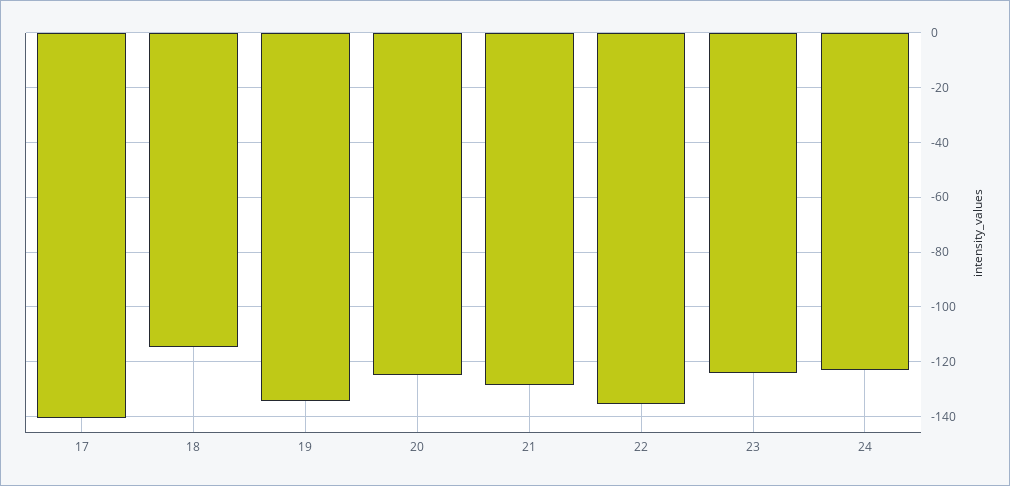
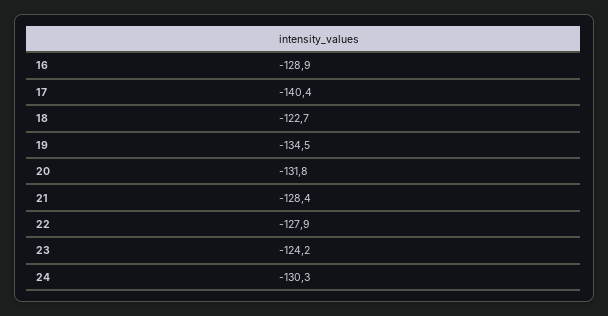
  {
    "17": -140.4,
-   "18": -115,
+   "18": -122.7,
    "19": -134.5,
-   "20": -125,
+   "20": -131.8,
    "21": -128.4,
-   "22": -135,
+   "22": -127.9,
    "23": -124.2,
-   "24": -122.5
+   "24": -130.3,
+   "16": -128.9
  }

